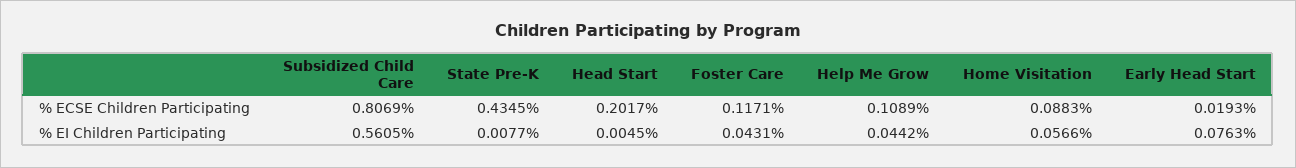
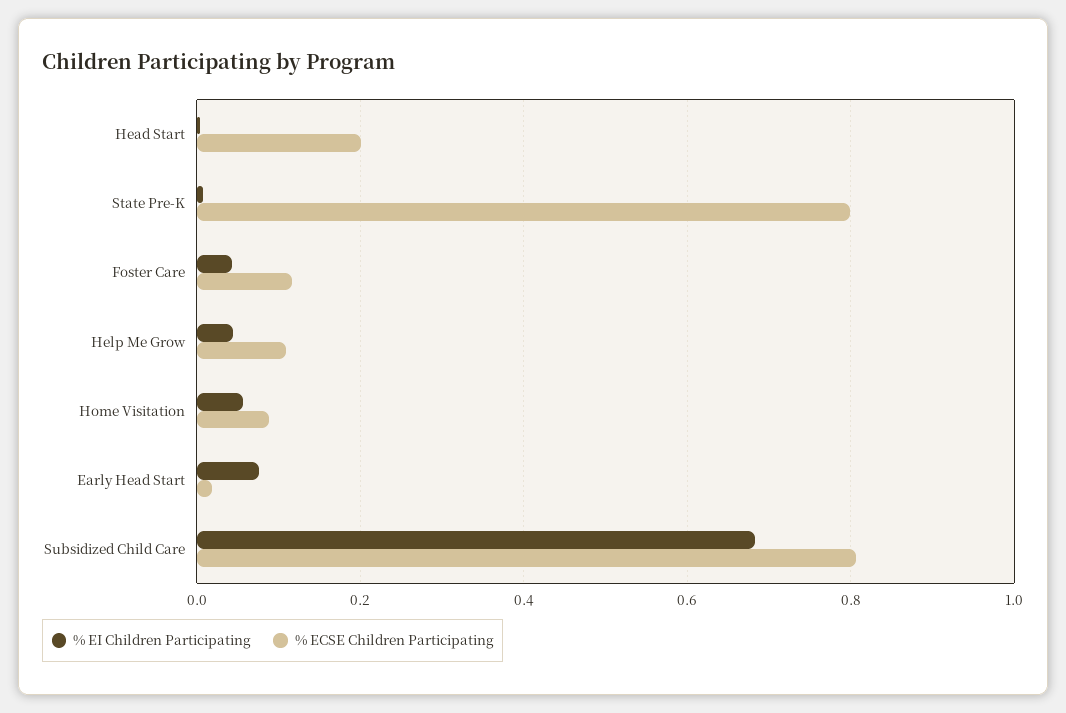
  {
    "% ECSE Children Participating": {
      "Subsidized Child Care": 0.8069,
-     "State Pre-K": 0.4345,
+     "State Pre-K": 0.8,
      "Head Start": 0.2017,
      "Foster Care": 0.1171,
      "Help Me Grow": 0.1089,
      "Home Visitation": 0.0883,
      "Early Head Start": 0.0193
    },
    "% EI Children Participating": {
-     "Subsidized Child Care": 0.5605,
+     "Subsidized Child Care": 0.68,
      "State Pre-K": 0.0077,
      "Head Start": 0.0045,
      "Foster Care": 0.0431,
      "Help Me Grow": 0.0442,
      "Home Visitation": 0.0566,
      "Early Head Start": 0.0763
    }
  }

